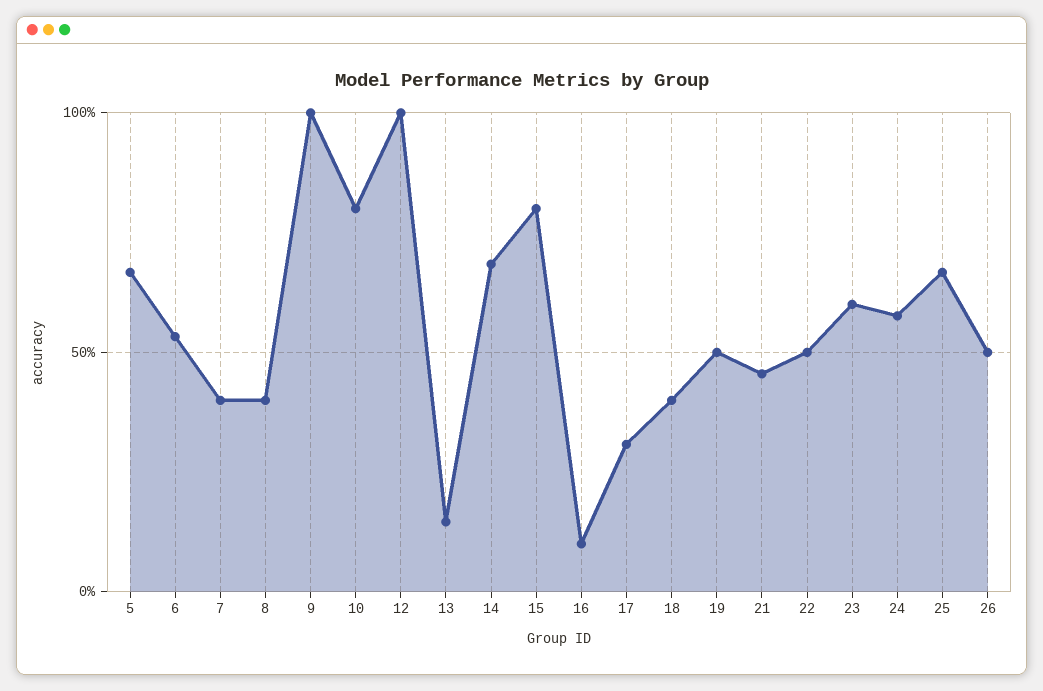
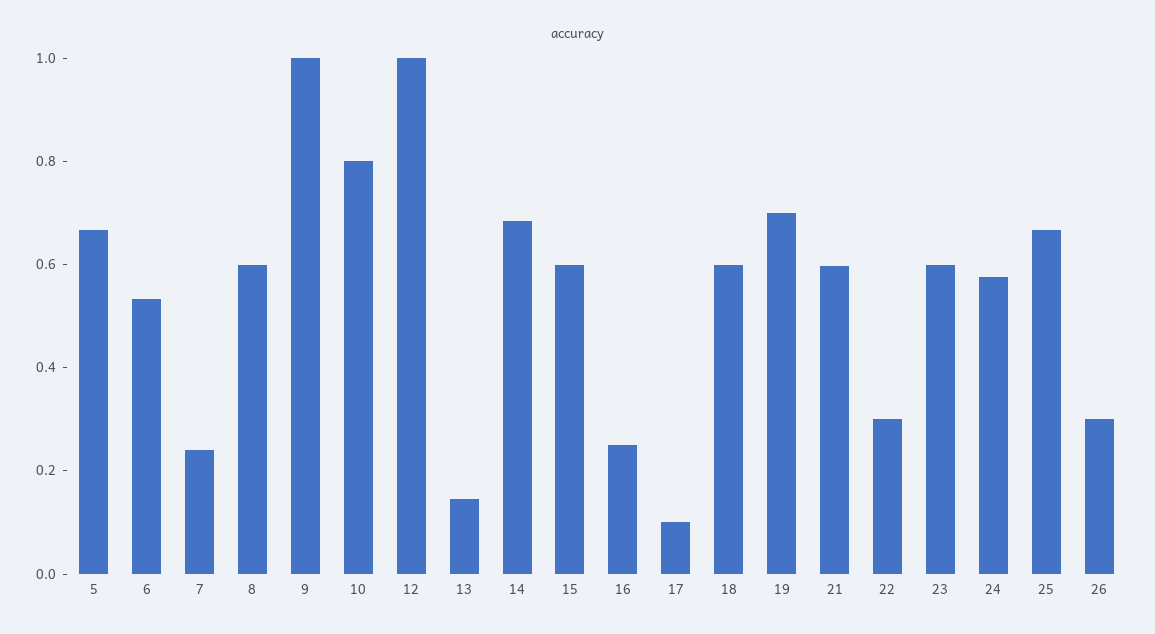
  {
    "5": 0.65,
    "6": 0.55,
-   "7": 0.4,
+   "7": 0.25,
-   "8": 0.4,
+   "8": 0.6,
    "9": 1,
    "10": 0.8,
    "12": 1,
    "13": 0.15,
    "14": 0.7,
-   "15": 0.8,
+   "15": 0.6,
-   "16": 0.1,
+   "16": 0.25,
-   "17": 0.3,
+   "17": 0.1,
-   "18": 0.4,
+   "18": 0.6,
-   "19": 0.5,
+   "19": 0.7,
-   "21": 0.45,
+   "21": 0.6,
-   "22": 0.5,
+   "22": 0.3,
    "23": 0.6,
    "24": 0.6,
    "25": 0.65,
-   "26": 0.5
+   "26": 0.3
  }

